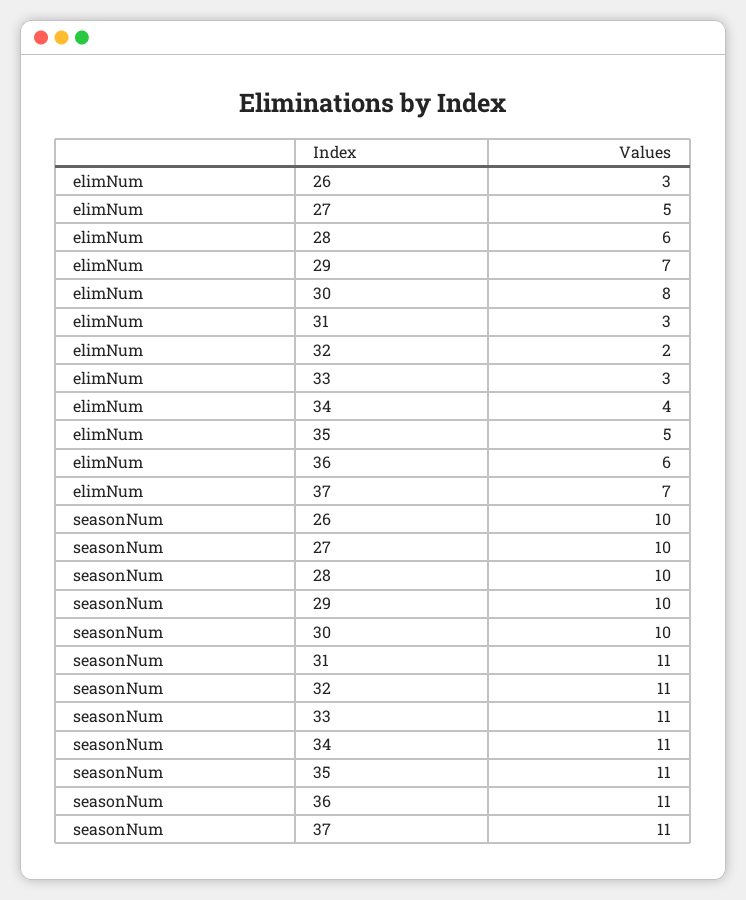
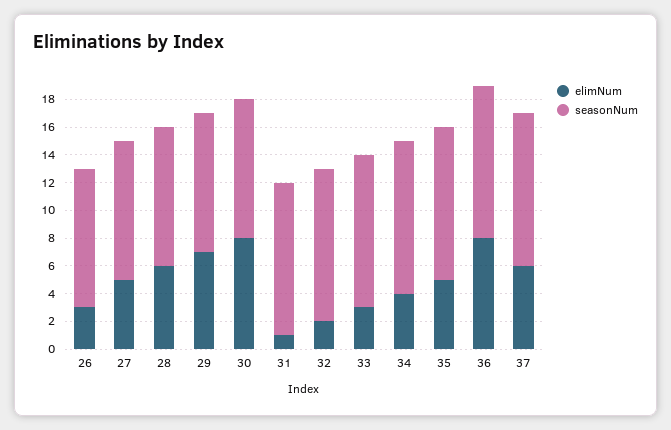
  {
    "elimNum": {
      "26": 3,
      "27": 5,
      "28": 6,
      "29": 7,
      "30": 8,
-     "31": 3,
+     "31": 1,
      "32": 2,
      "33": 3,
      "34": 4,
      "35": 5,
-     "36": 6,
+     "36": 8,
-     "37": 7
+     "37": 6
    },
    "seasonNum": {
      "26": 10,
      "27": 10,
      "28": 10,
      "29": 10,
      "30": 10,
      "31": 11,
      "32": 11,
      "33": 11,
      "34": 11,
      "35": 11,
      "36": 11,
      "37": 11
    }
  }

